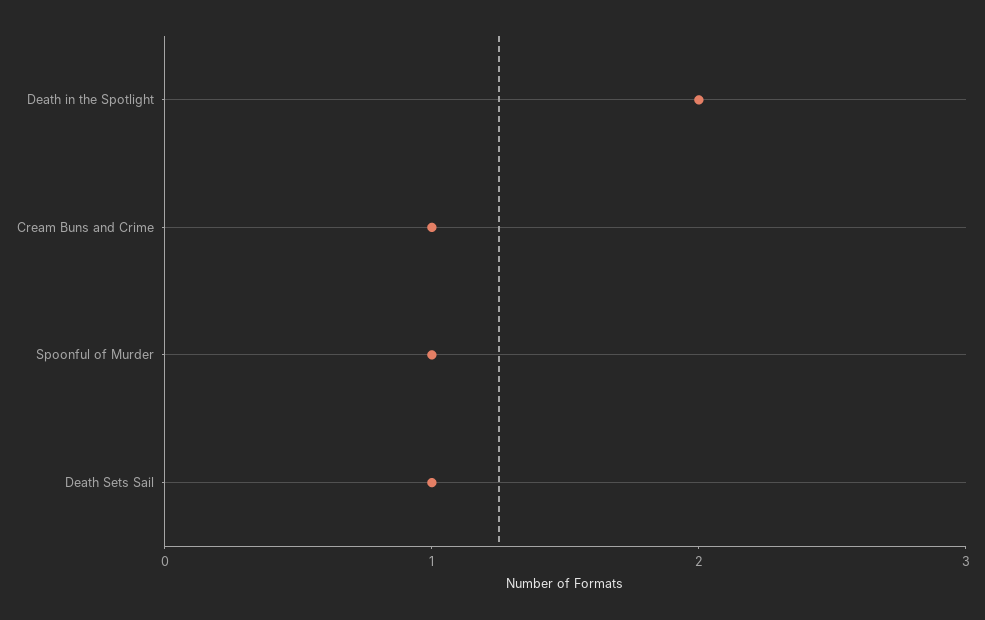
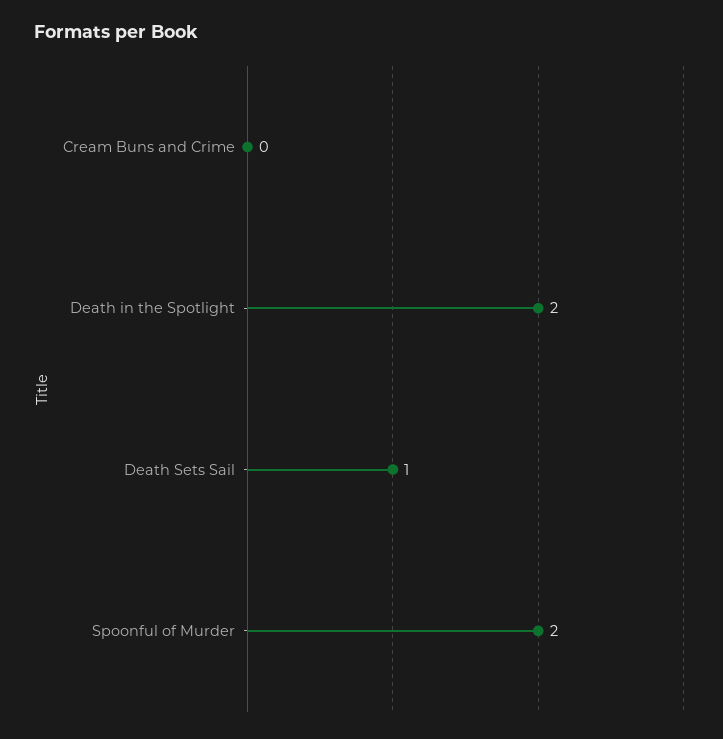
  {
    "Death in the Spotlight": 2,
-   "Cream Buns and Crime": 1,
+   "Cream Buns and Crime": 0,
-   "Spoonful of Murder": 1,
+   "Spoonful of Murder": 2,
    "Death Sets Sail": 1
  }

